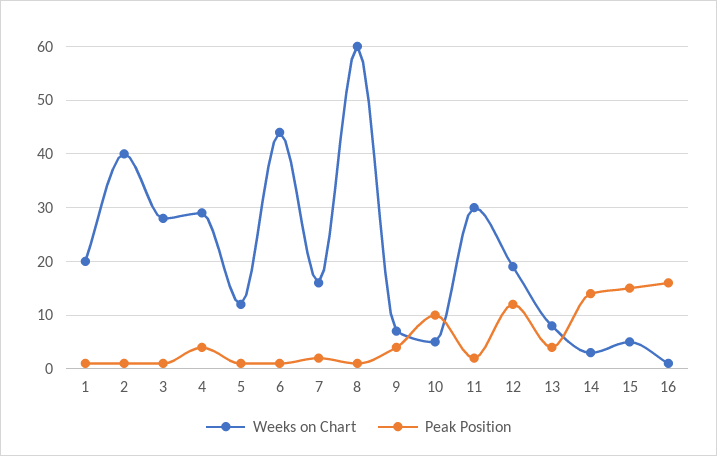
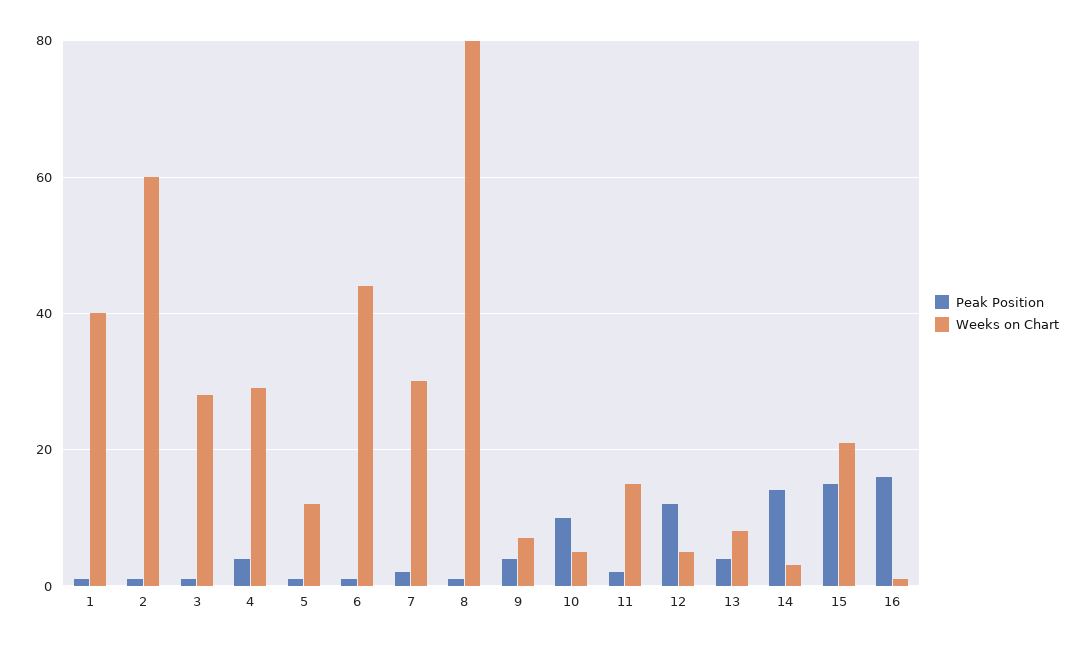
  {
    "Weeks on Chart": {
-     "1": 20,
+     "1": 40,
-     "2": 40,
+     "2": 60,
      "3": 30,
      "4": 30,
      "5": 10,
      "6": 45,
-     "7": 15,
+     "7": 30,
-     "8": 60,
+     "8": 80,
      "9": 5,
      "10": 5,
-     "11": 30,
+     "11": 15,
-     "12": 20,
+     "12": 5,
      "13": 10,
      "14": 5,
-     "15": 5,
+     "15": 20,
      "16": 0
    },
    "Peak Position": {
      "1": 0,
      "2": 0,
      "3": 0,
      "4": 5,
      "5": 0,
      "6": 0,
      "7": 0,
      "8": 0,
      "9": 5,
      "10": 10,
      "11": 0,
      "12": 10,
      "13": 5,
      "14": 15,
      "15": 15,
      "16": 15
    }
  }

